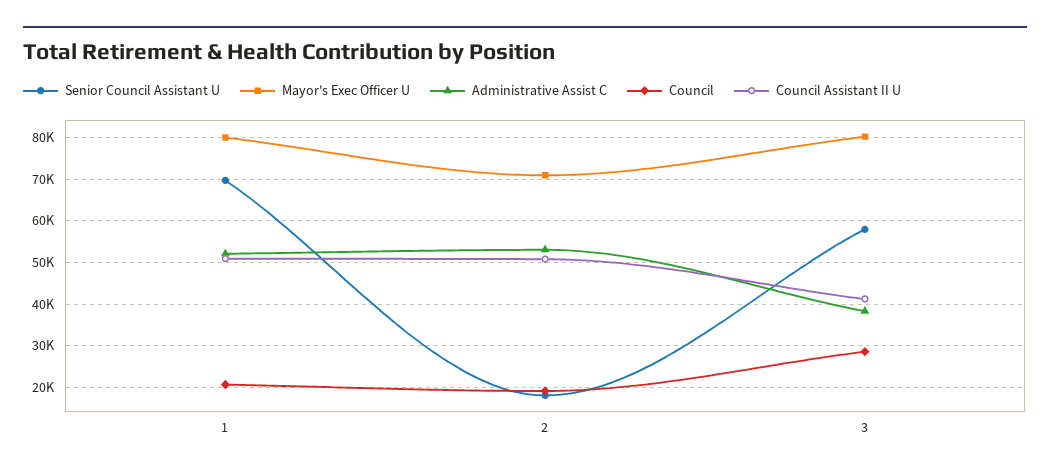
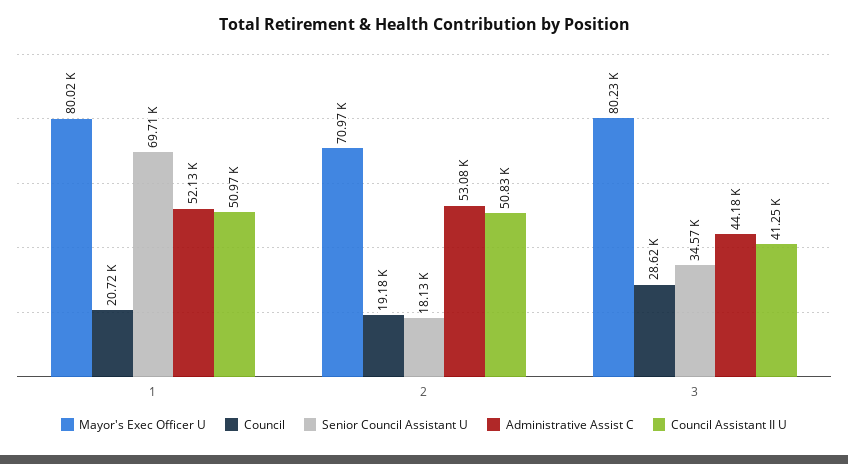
  {
    "Senior Council Assistant U": {
      "1": 69710,
      "2": 18130,
-     "3": 58000
+     "3": 34570
    },
    "Mayor's Exec Officer U": {
      "1": 80020,
      "2": 70970,
      "3": 80230
    },
    "Administrative Assist C": {
      "1": 52130,
      "2": 53080,
-     "3": 38000
+     "3": 44180
    },
    "Council": {
      "1": 20720,
      "2": 19180,
      "3": 28620
    },
    "Council Assistant II U": {
      "1": 50970,
      "2": 50830,
      "3": 41250
    }
  }

